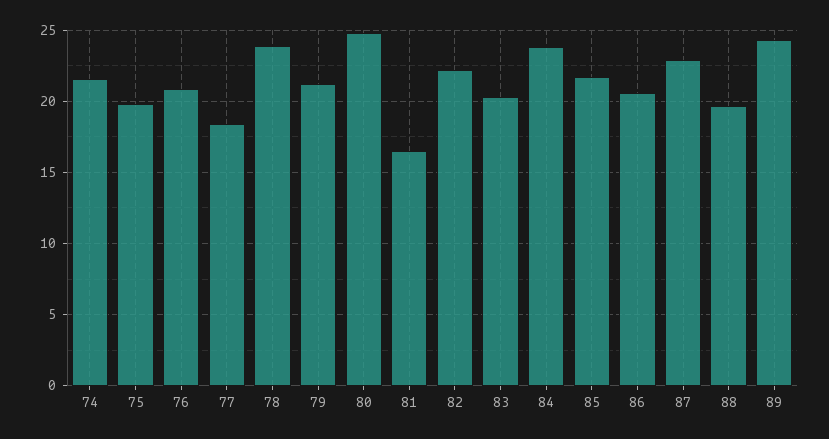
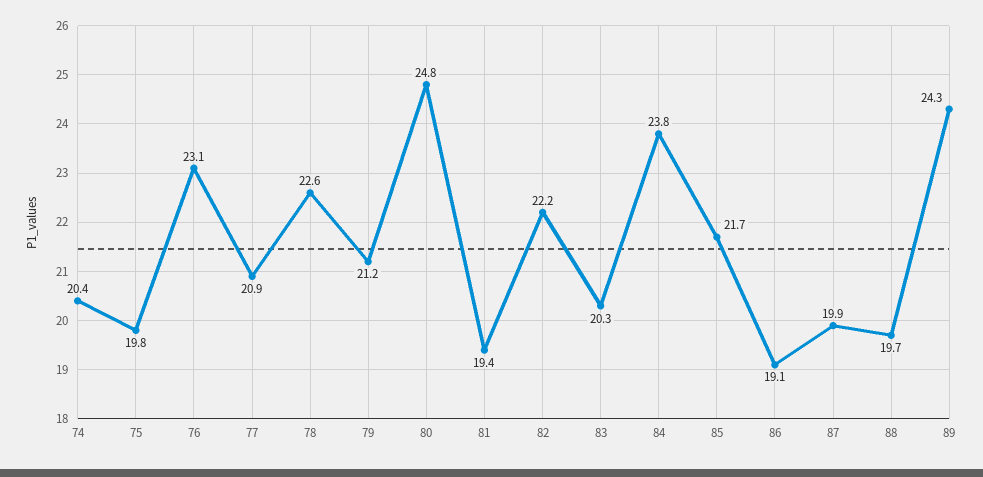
  {
-   "74": 21.5,
+   "74": 20.4,
    "75": 19.8,
-   "76": 21,
+   "76": 23.1,
-   "77": 18.5,
+   "77": 20.9,
-   "78": 24,
+   "78": 22.6,
    "79": 21.2,
    "80": 24.8,
-   "81": 16.5,
+   "81": 19.4,
    "82": 22.2,
    "83": 20.3,
    "84": 23.8,
    "85": 21.7,
-   "86": 20.5,
+   "86": 19.1,
-   "87": 23,
+   "87": 19.9,
    "88": 19.7,
    "89": 24.3
  }

